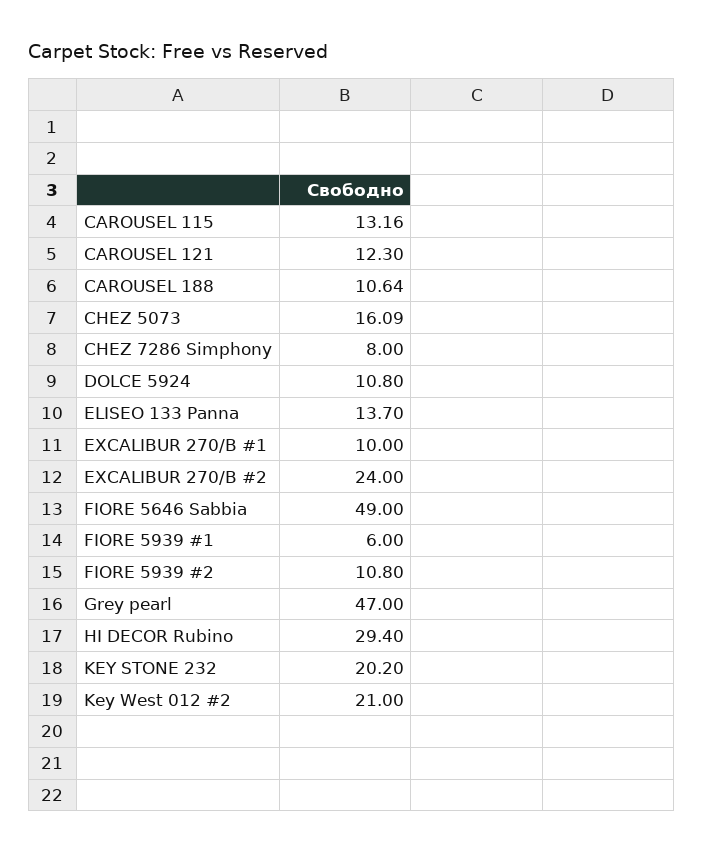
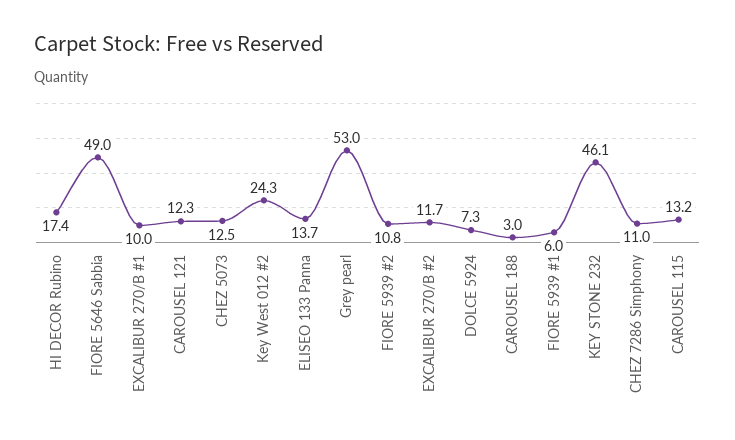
  {
    "CAROUSEL 115": 13.16,
    "CAROUSEL 121": 12.3,
-   "CAROUSEL 188": 10.64,
+   "CAROUSEL 188": 3,
-   "CHEZ 5073": 16.09,
+   "CHEZ 5073": 12.5,
-   "CHEZ 7286 Simphony": 8,
+   "CHEZ 7286 Simphony": 11,
-   "DOLCE 5924": 10.8,
+   "DOLCE 5924": 7.3,
    "ELISEO 133 Panna": 13.7,
    "EXCALIBUR 270/B #1": 10,
-   "EXCALIBUR 270/B #2": 24,
+   "EXCALIBUR 270/B #2": 11.7,
    "FIORE 5646 Sabbia": 49,
    "FIORE 5939 #1": 6,
    "FIORE 5939 #2": 10.8,
-   "Grey pearl": 47,
+   "Grey pearl": 53,
-   "HI DECOR Rubino": 29.4,
+   "HI DECOR Rubino": 17.4,
-   "KEY STONE 232": 20.2,
+   "KEY STONE 232": 46.1,
-   "Key West 012 #2": 21
+   "Key West 012 #2": 24.3
  }

